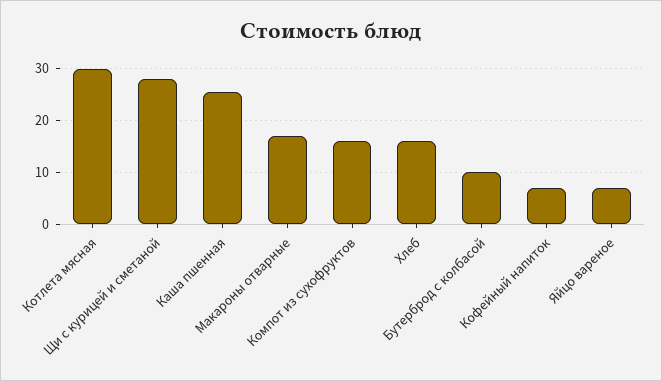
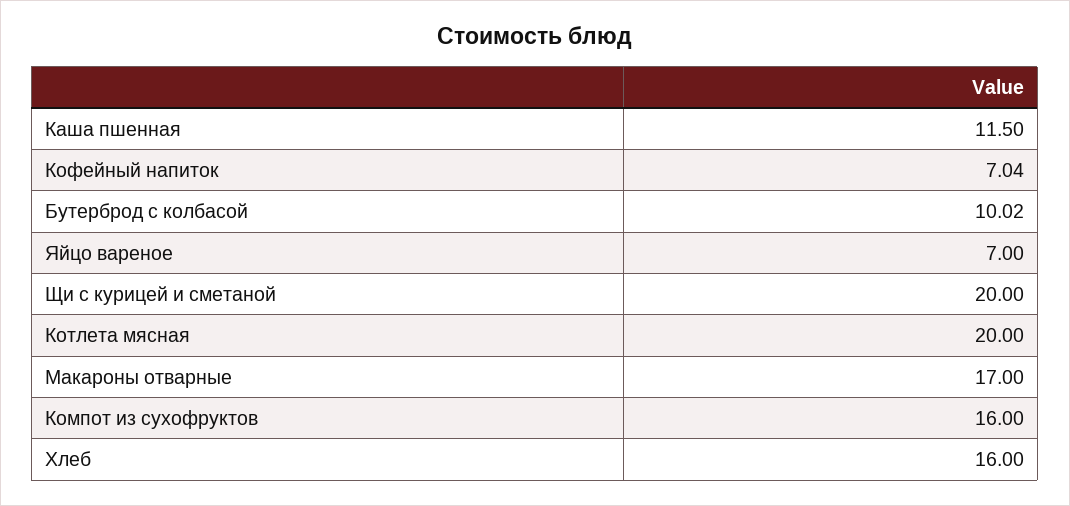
  {
-   "Котлета мясная": 30,
+   "Котлета мясная": 20,
-   "Щи с курицей и сметаной": 28,
+   "Щи с курицей и сметаной": 20,
-   "Каша пшенная": 26,
+   "Каша пшенная": 11.5,
    "Макароны отварные": 17,
    "Компот из сухофруктов": 16,
    "Хлеб": 16,
    "Бутерброд с колбасой": 10.02,
    "Кофейный напиток": 7.04,
    "Яйцо вареное": 7
  }

